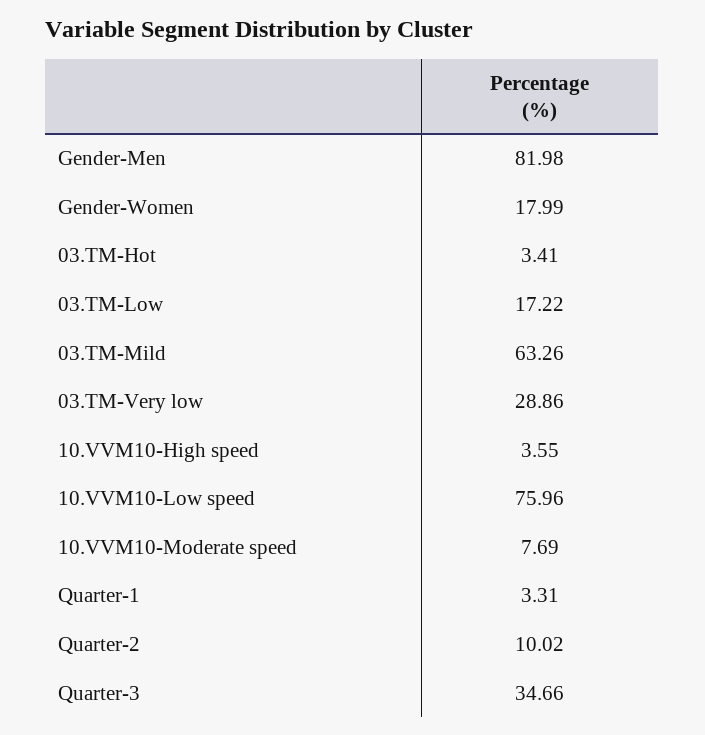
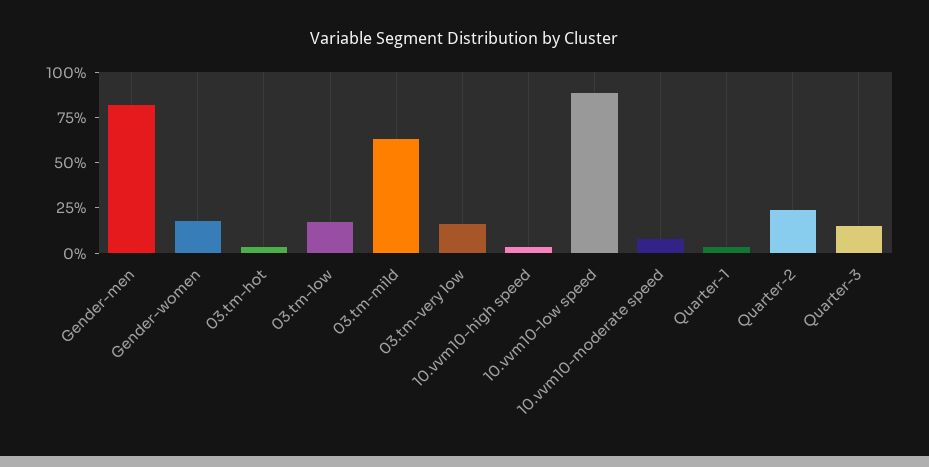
  {
    "Gender-Men": 81.98,
    "Gender-Women": 17.99,
    "03.TM-Hot": 3.41,
    "03.TM-Low": 17.22,
    "03.TM-Mild": 63.26,
-   "03.TM-Very low": 28.86,
+   "03.TM-Very low": 15,
    "10.VVM10-High speed": 3.55,
-   "10.VVM10-Low speed": 75.96,
+   "10.VVM10-Low speed": 90,
    "10.VVM10-Moderate speed": 7.69,
    "Quarter-1": 3.31,
-   "Quarter-2": 10.02,
+   "Quarter-2": 25,
-   "Quarter-3": 34.66
+   "Quarter-3": 15
  }

